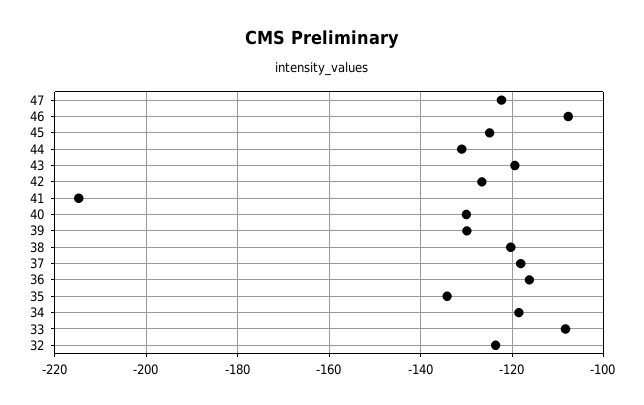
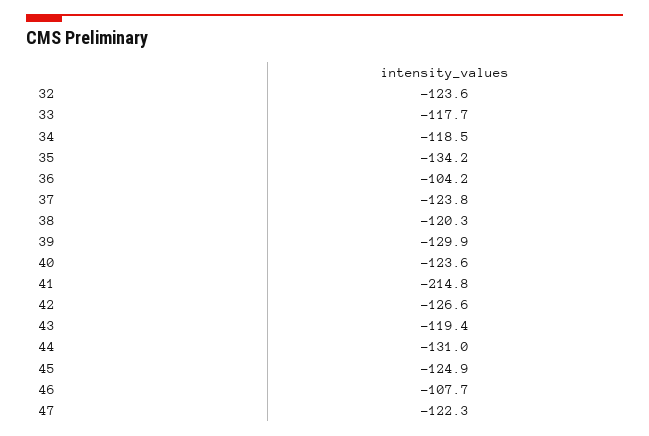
  {
    "47": -122.3,
    "46": -107.7,
    "45": -124.9,
    "44": -131,
    "43": -119.4,
    "42": -126.6,
    "41": -214.8,
-   "40": -130,
+   "40": -123.6,
    "39": -129.9,
    "38": -120.3,
-   "37": -118,
+   "37": -123.8,
-   "36": -116,
+   "36": -104.2,
    "35": -134.2,
    "34": -118.5,
-   "33": -108,
+   "33": -117.7,
    "32": -123.6
  }

